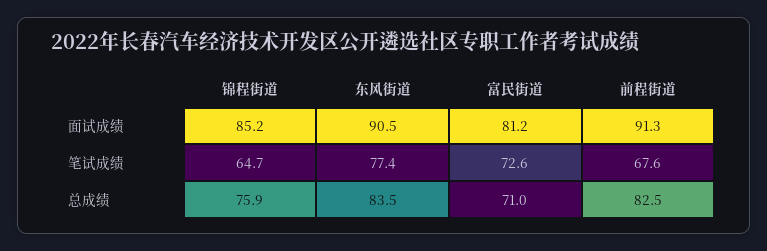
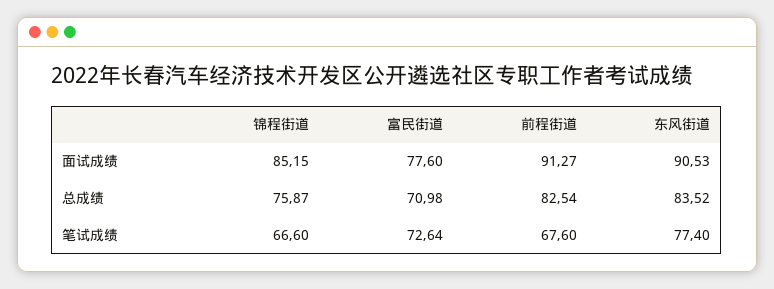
  {
    "锦程街道": {
      "面试成绩": 85.15,
-     "笔试成绩": 64.7,
+     "笔试成绩": 66.6,
      "总成绩": 75.87
    },
    "东风街道": {
      "面试成绩": 90.53,
      "笔试成绩": 77.4,
      "总成绩": 83.52
    },
    "富民街道": {
-     "面试成绩": 81.2,
+     "面试成绩": 77.6,
      "笔试成绩": 72.64,
      "总成绩": 70.98
    },
    "前程街道": {
      "面试成绩": 91.27,
      "笔试成绩": 67.6,
      "总成绩": 82.54
    }
  }

